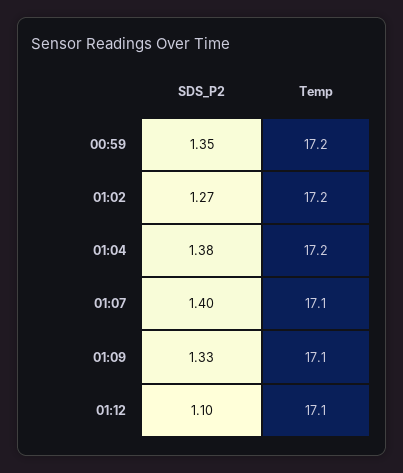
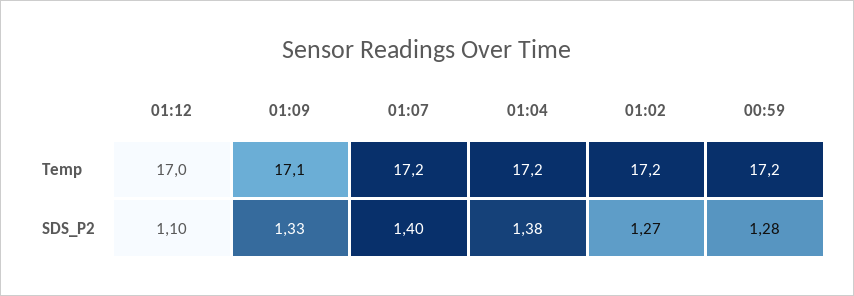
  {
    "SDS_P2": {
-     "00:59": 1.35,
+     "00:59": 1.28,
      "01:02": 1.27,
      "01:04": 1.38,
      "01:07": 1.4,
      "01:09": 1.33,
      "01:12": 1.1
    },
    "Temp": {
      "00:59": 17.2,
      "01:02": 17.2,
      "01:04": 17.2,
-     "01:07": 17.1,
+     "01:07": 17.2,
      "01:09": 17.1,
-     "01:12": 17.1
+     "01:12": 17
    }
  }

